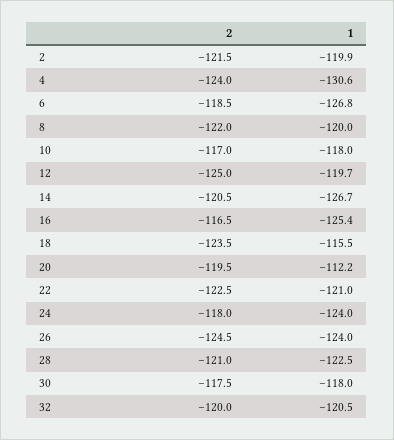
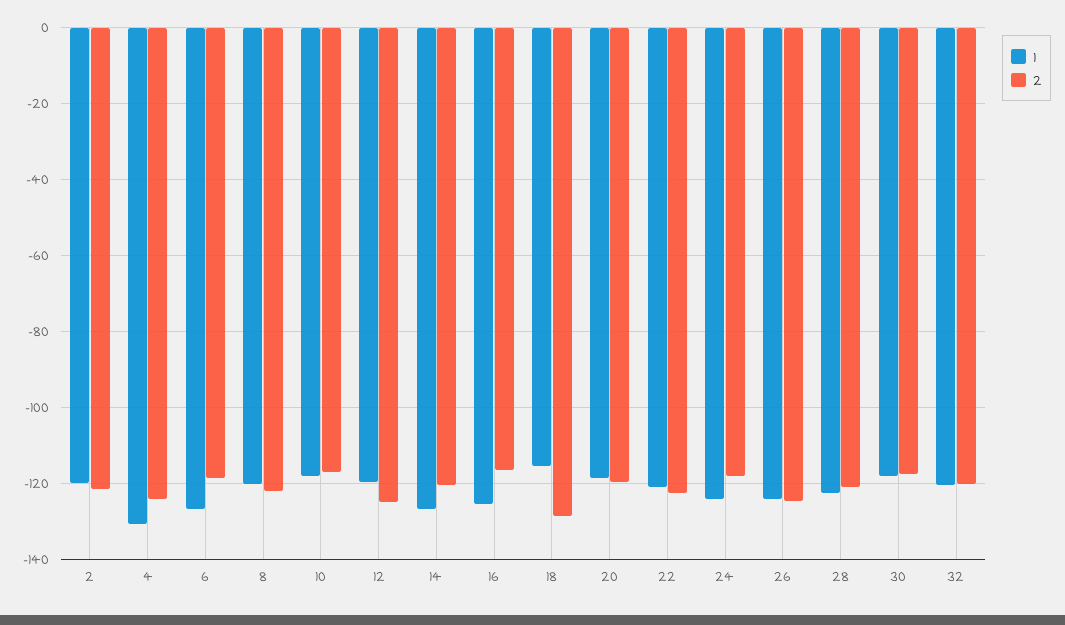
  {
    "2": {
      "2": -121.5,
      "4": -124,
      "6": -118.5,
      "8": -122,
      "10": -117,
      "12": -125,
      "14": -120.5,
      "16": -116.5,
-     "18": -123.5,
+     "18": -128,
      "20": -119.5,
      "22": -122.5,
      "24": -118,
      "26": -124.5,
      "28": -121,
      "30": -117.5,
      "32": -120
    },
    "1": {
      "2": -119.9,
      "4": -130.6,
      "6": -126.8,
      "8": -120,
      "10": -118,
      "12": -119.7,
      "14": -126.7,
      "16": -125.4,
      "18": -115.5,
-     "20": -112.2,
+     "20": -118,
      "22": -121,
      "24": -124,
      "26": -124,
      "28": -122.5,
      "30": -118,
      "32": -120.5
    }
  }

